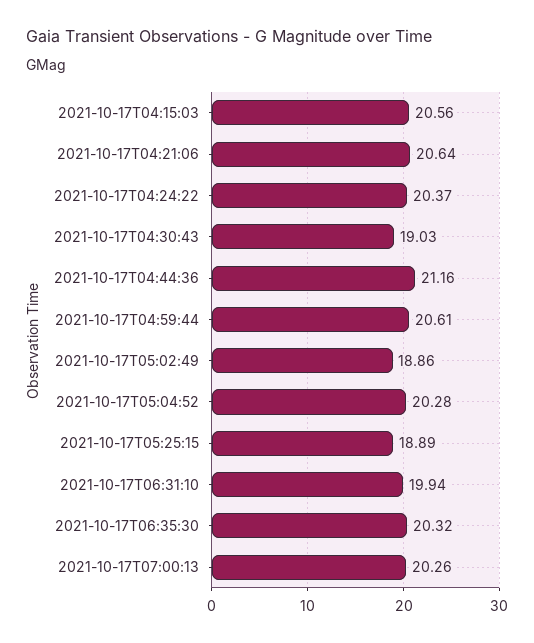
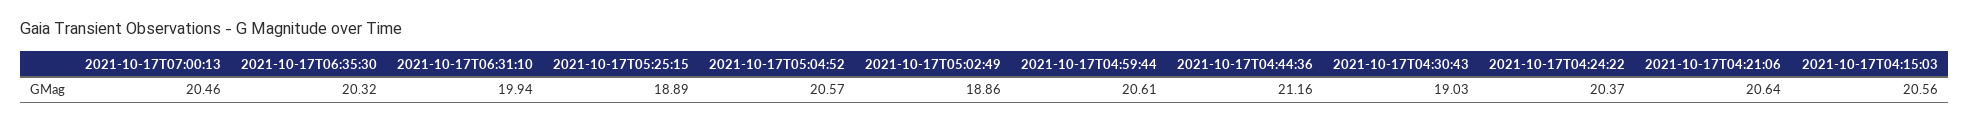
  {
    "2021-10-17T04:15:03": 20.56,
    "2021-10-17T04:21:06": 20.64,
    "2021-10-17T04:24:22": 20.37,
    "2021-10-17T04:30:43": 19.03,
    "2021-10-17T04:44:36": 21.16,
    "2021-10-17T04:59:44": 20.61,
    "2021-10-17T05:02:49": 18.86,
-   "2021-10-17T05:04:52": 20.28,
+   "2021-10-17T05:04:52": 20.57,
    "2021-10-17T05:25:15": 18.89,
    "2021-10-17T06:31:10": 19.94,
    "2021-10-17T06:35:30": 20.32,
-   "2021-10-17T07:00:13": 20.26
+   "2021-10-17T07:00:13": 20.46
  }

